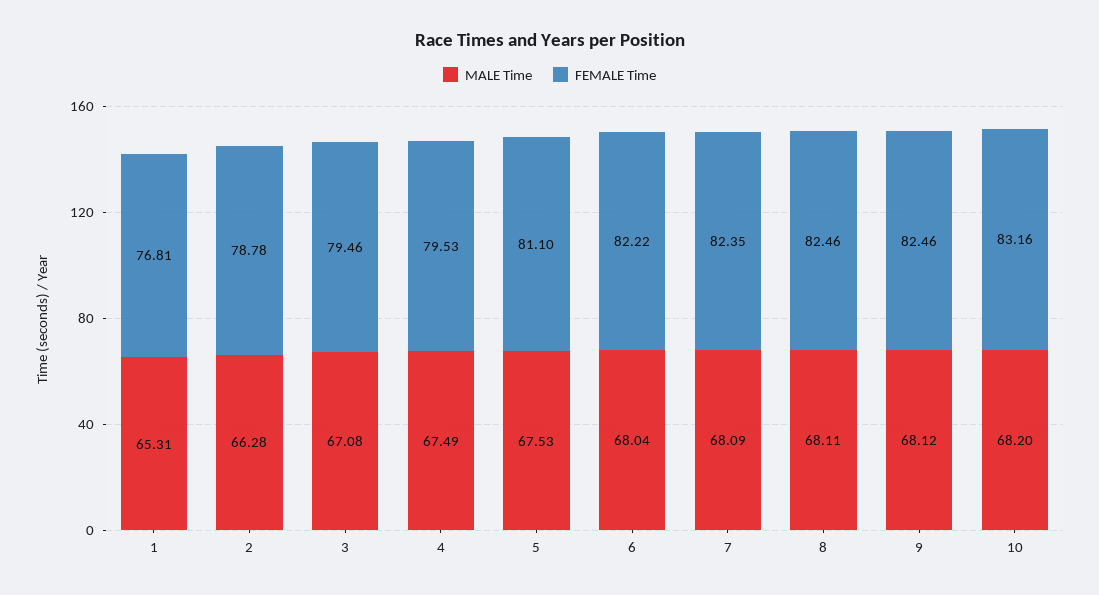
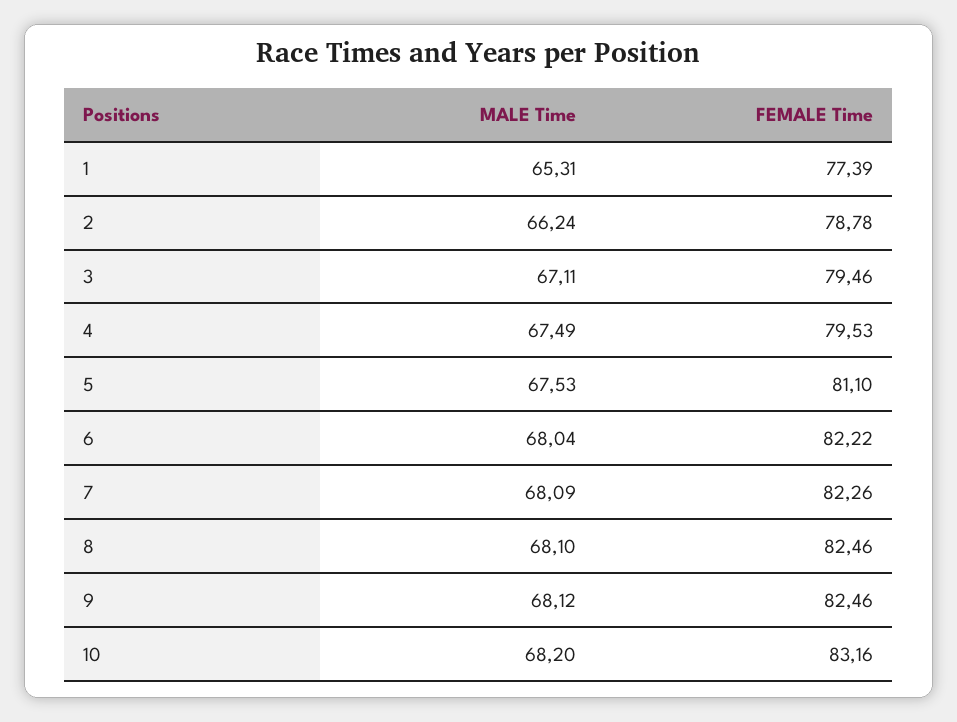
  {
    "MALE Time": {
      "1": 65.31,
-     "2": 66.28,
+     "2": 66.24,
-     "3": 67.08,
+     "3": 67.11,
      "4": 67.49,
      "5": 67.53,
      "6": 68.04,
      "7": 68.09,
-     "8": 68.11,
+     "8": 68.1,
      "9": 68.12,
      "10": 68.2
    },
    "FEMALE Time": {
-     "1": 76.81,
+     "1": 77.39,
      "2": 78.78,
      "3": 79.46,
      "4": 79.53,
      "5": 81.1,
      "6": 82.22,
-     "7": 82.35,
+     "7": 82.26,
      "8": 82.46,
      "9": 82.46,
      "10": 83.16
    }
  }

